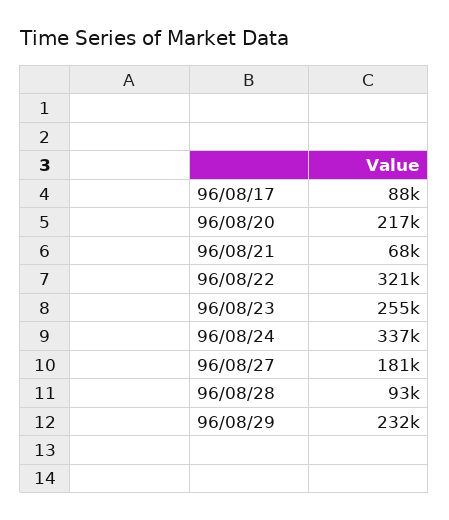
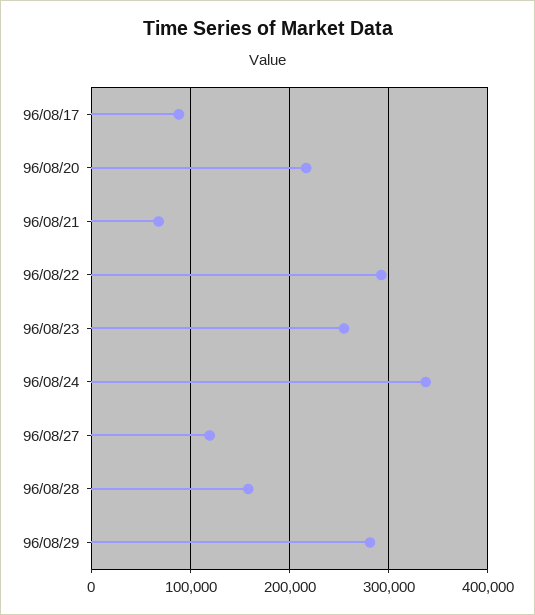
  {
    "96/08/17": 88000,
    "96/08/20": 217000,
    "96/08/21": 68000,
-   "96/08/22": 321000,
+   "96/08/22": 290000,
    "96/08/23": 255000,
    "96/08/24": 337000,
-   "96/08/27": 181000,
+   "96/08/27": 120000,
-   "96/08/28": 93000,
+   "96/08/28": 160000,
-   "96/08/29": 232000
+   "96/08/29": 280000
  }

